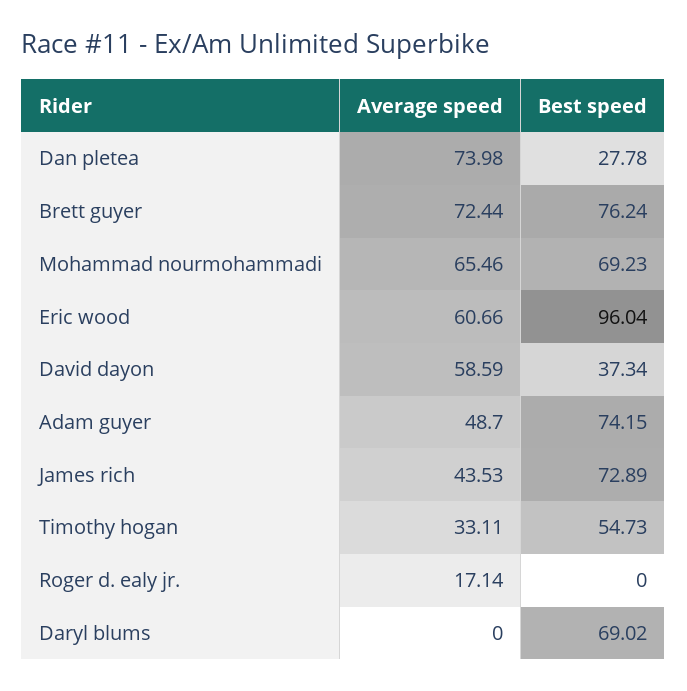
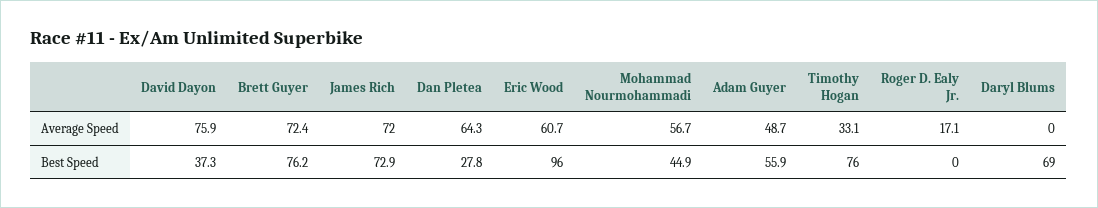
  {
    "Average speed": {
-     "Dan pletea": 73.98,
+     "Dan pletea": 64.3,
      "Brett guyer": 72.44,
-     "Mohammad nourmohammadi": 65.46,
+     "Mohammad nourmohammadi": 56.7,
      "Eric wood": 60.66,
-     "David dayon": 58.59,
+     "David dayon": 75.9,
      "Adam guyer": 48.7,
-     "James rich": 43.53,
+     "James rich": 72,
      "Timothy hogan": 33.11,
      "Roger d. ealy jr.": 17.14,
      "Daryl blums": 0
    },
    "Best speed": {
      "Dan pletea": 27.78,
      "Brett guyer": 76.24,
-     "Mohammad nourmohammadi": 69.23,
+     "Mohammad nourmohammadi": 44.9,
      "Eric wood": 96.04,
      "David dayon": 37.34,
-     "Adam guyer": 74.15,
+     "Adam guyer": 55.9,
      "James rich": 72.89,
-     "Timothy hogan": 54.73,
+     "Timothy hogan": 76,
      "Roger d. ealy jr.": 0,
      "Daryl blums": 69.02
    }
  }

